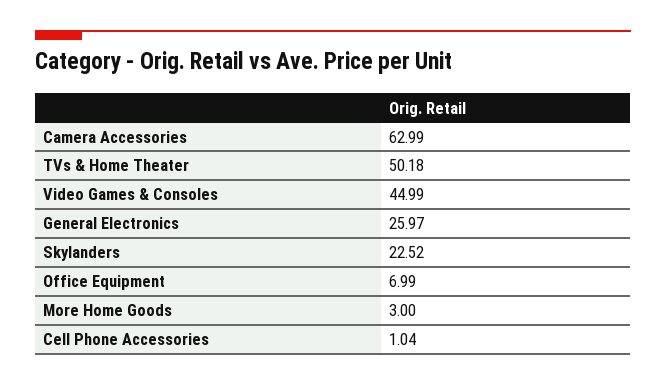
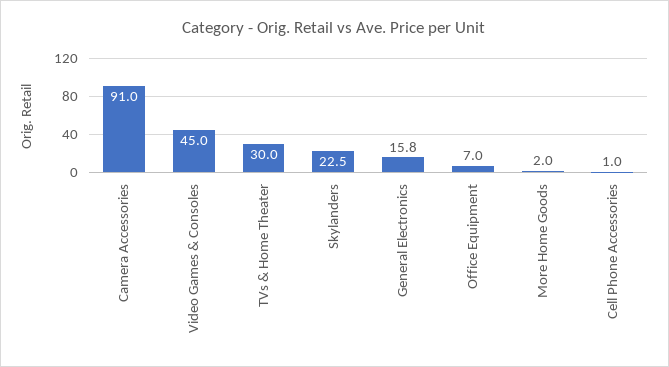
  {
-   "Camera Accessories": 62.99,
+   "Camera Accessories": 91,
-   "TVs & Home Theater": 50.18,
+   "TVs & Home Theater": 30,
    "Video Games & Consoles": 44.99,
-   "General Electronics": 25.97,
+   "General Electronics": 15.8,
    "Skylanders": 22.52,
    "Office Equipment": 6.99,
-   "More Home Goods": 3,
+   "More Home Goods": 2,
    "Cell Phone Accessories": 1.04
  }

